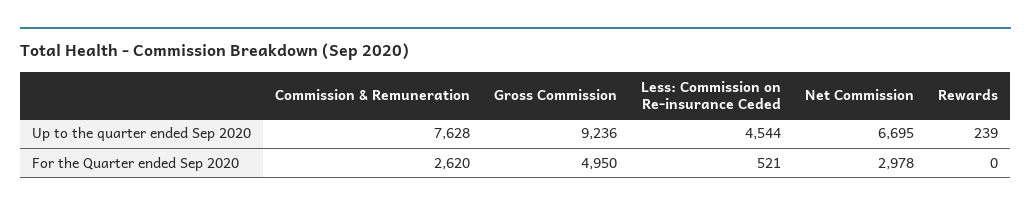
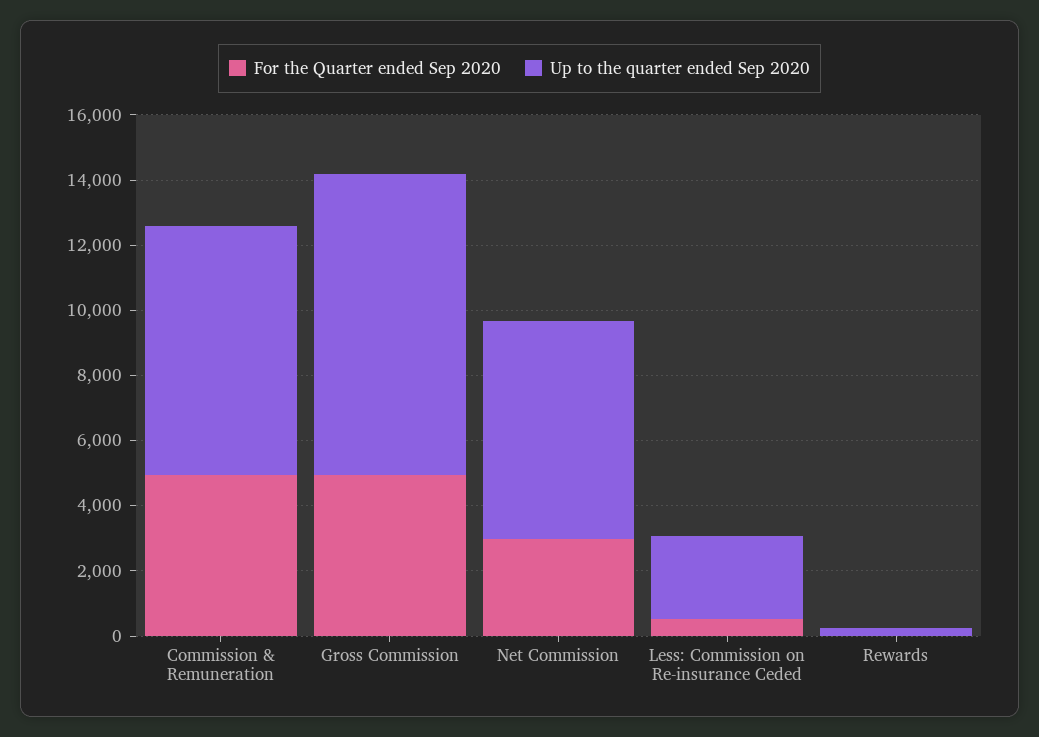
  {
    "Up to the quarter ended Sep 2020": {
      "Commission & Remuneration": 7628,
      "Gross Commission": 9236,
-     "Less: Commission on Re-insurance Ceded": 4544,
+     "Less: Commission on Re-insurance Ceded": 2500,
      "Net Commission": 6695,
      "Rewards": 239
    },
    "For the Quarter ended Sep 2020": {
-     "Commission & Remuneration": 2620,
+     "Commission & Remuneration": 5000,
      "Gross Commission": 4950,
      "Less: Commission on Re-insurance Ceded": 521,
      "Net Commission": 2978,
      "Rewards": 0
    }
  }

